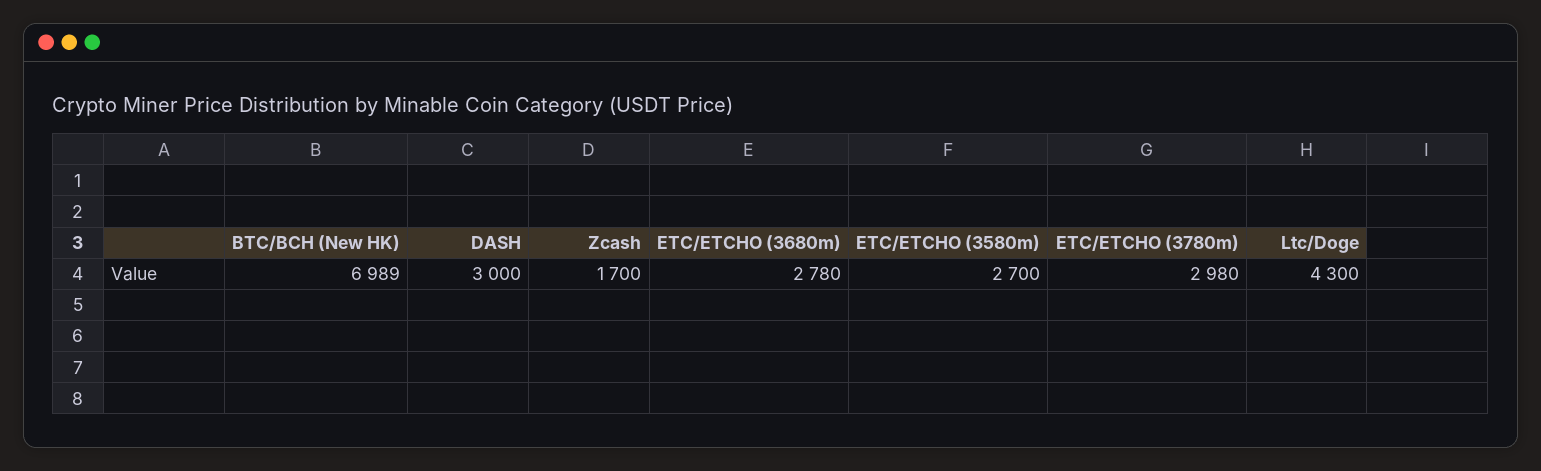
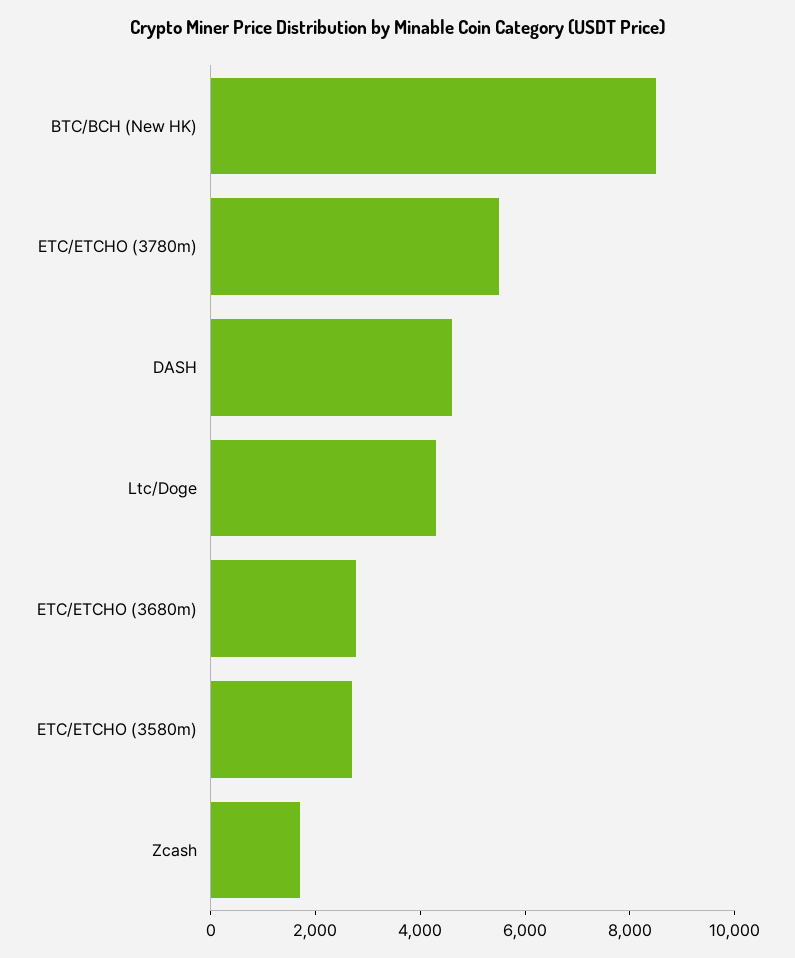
  {
-   "BTC/BCH (New HK)": 6989,
+   "BTC/BCH (New HK)": 8500,
-   "DASH": 3000,
+   "DASH": 4500,
    "Zcash": 1700,
    "ETC/ETCHO (3680m)": 2780,
    "ETC/ETCHO (3580m)": 2700,
-   "ETC/ETCHO (3780m)": 2980,
+   "ETC/ETCHO (3780m)": 5500,
    "Ltc/Doge": 4300
  }

